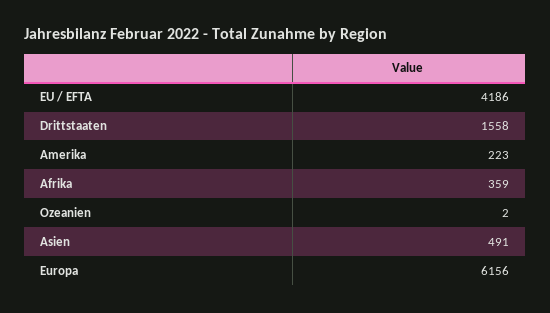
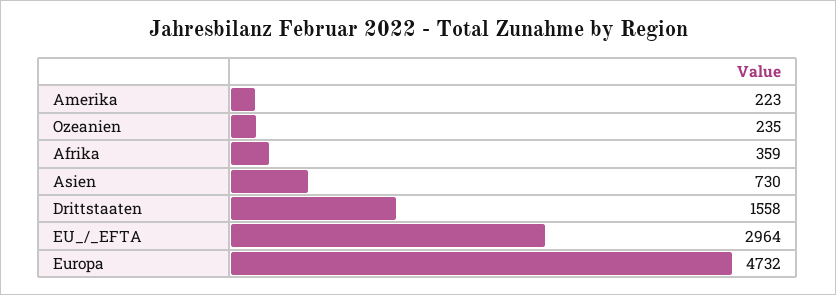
  {
-   "EU / EFTA": 4186,
+   "EU / EFTA": 2964,
    "Drittstaaten": 1558,
    "Amerika": 223,
    "Afrika": 359,
-   "Ozeanien": 2,
+   "Ozeanien": 235,
-   "Asien": 491,
+   "Asien": 730,
-   "Europa": 6156
+   "Europa": 4732
  }

